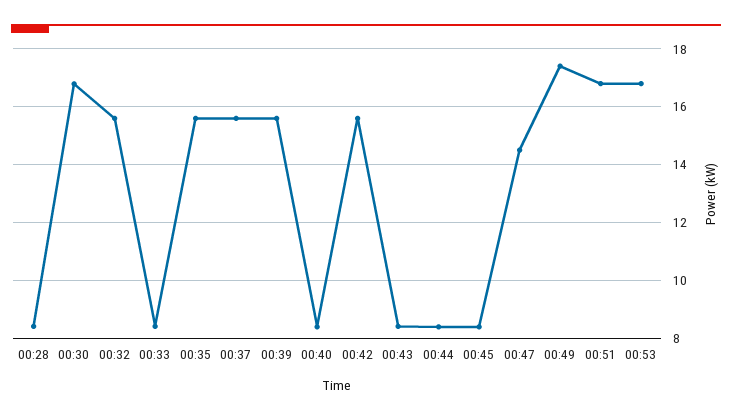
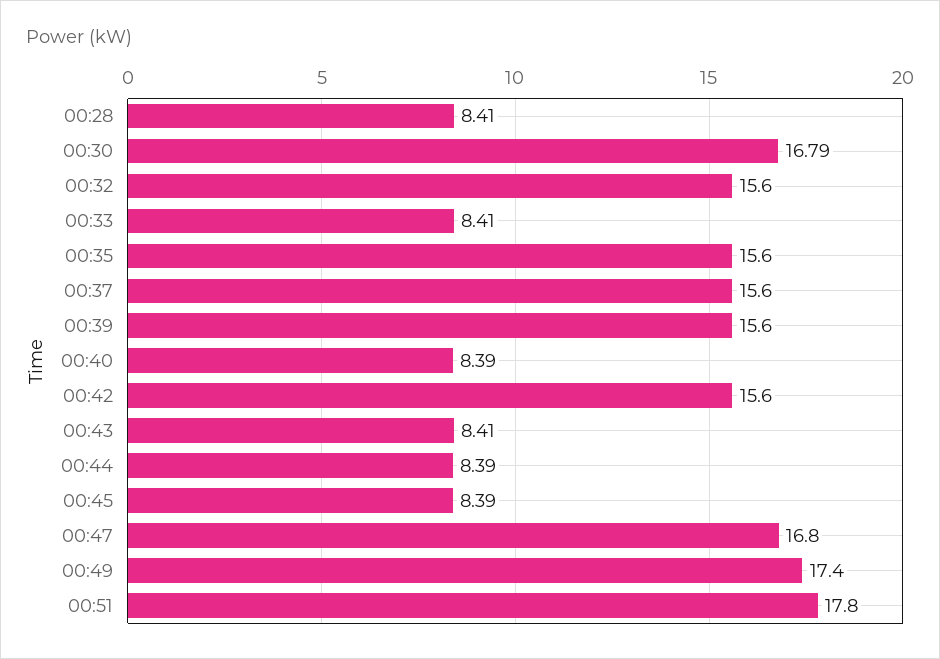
  {
    "00:28": 8.41,
    "00:30": 16.79,
    "00:32": 15.6,
    "00:33": 8.41,
    "00:35": 15.6,
    "00:37": 15.6,
    "00:39": 15.6,
    "00:40": 8.39,
    "00:42": 15.6,
    "00:43": 8.41,
    "00:44": 8.39,
    "00:45": 8.39,
-   "00:47": 14.5,
+   "00:47": 16.8,
    "00:49": 17.4,
-   "00:51": 16.75,
+   "00:51": 17.8
-   "00:53": 16.75
  }

